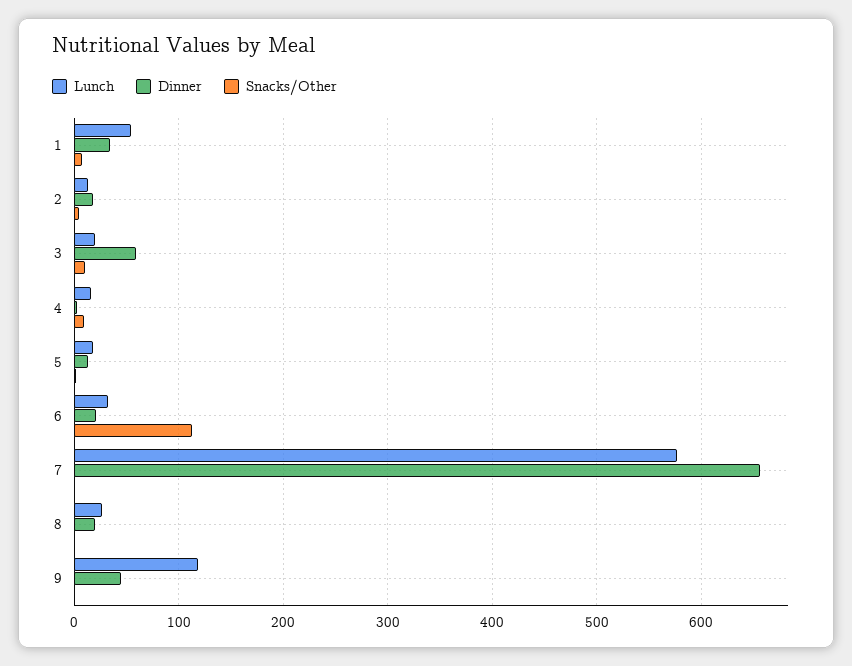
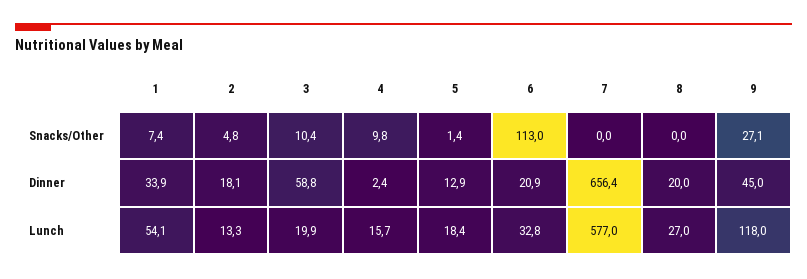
  {
    "Lunch": {
      "1": 54.1,
      "2": 13.3,
      "3": 19.9,
      "4": 15.7,
      "5": 18.4,
      "6": 32.8,
      "7": 577,
      "8": 27,
      "9": 118
    },
    "Dinner": {
      "1": 33.9,
      "2": 18.1,
      "3": 58.8,
      "4": 2.4,
      "5": 12.9,
      "6": 20.9,
      "7": 656.4,
      "8": 20,
      "9": 45
    },
    "Snacks/Other": {
      "1": 7.4,
      "2": 4.8,
      "3": 10.4,
      "4": 9.8,
      "5": 1.4,
      "6": 113,
      "7": 0,
      "8": 0,
-     "9": 0
+     "9": 27.1
    }
  }

